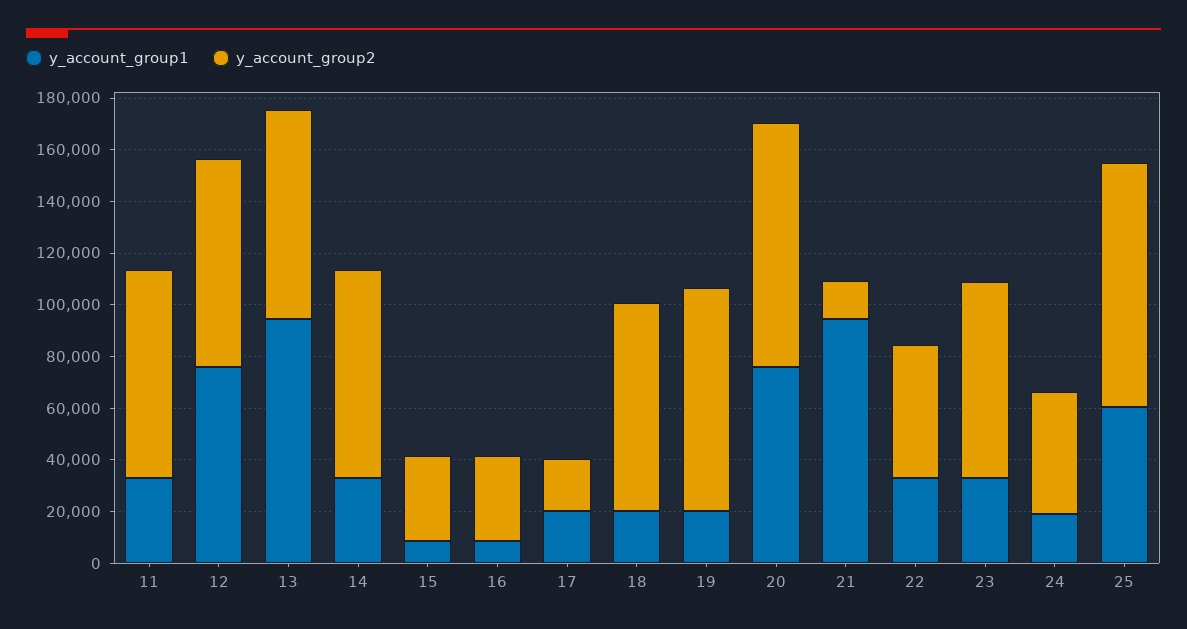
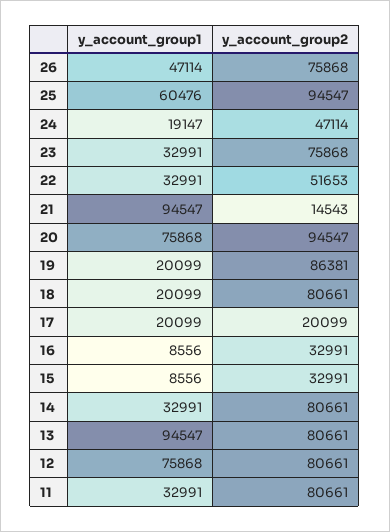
  {
    "y_account_group1": {
      "11": 32991,
      "12": 75868,
      "13": 94547,
      "14": 32991,
      "15": 8556,
      "16": 8556,
      "17": 20099,
      "18": 20099,
      "19": 20099,
      "20": 75868,
      "21": 94547,
      "22": 32991,
      "23": 32991,
      "24": 19147,
-     "25": 60476
+     "25": 60476,
+     "26": 47114
    },
    "y_account_group2": {
      "11": 80661,
      "12": 80661,
      "13": 80661,
      "14": 80661,
      "15": 32991,
      "16": 32991,
      "17": 20099,
      "18": 80661,
      "19": 86381,
      "20": 94547,
      "21": 14543,
      "22": 51653,
      "23": 75868,
      "24": 47114,
-     "25": 94547
+     "25": 94547,
+     "26": 75868
    }
  }

